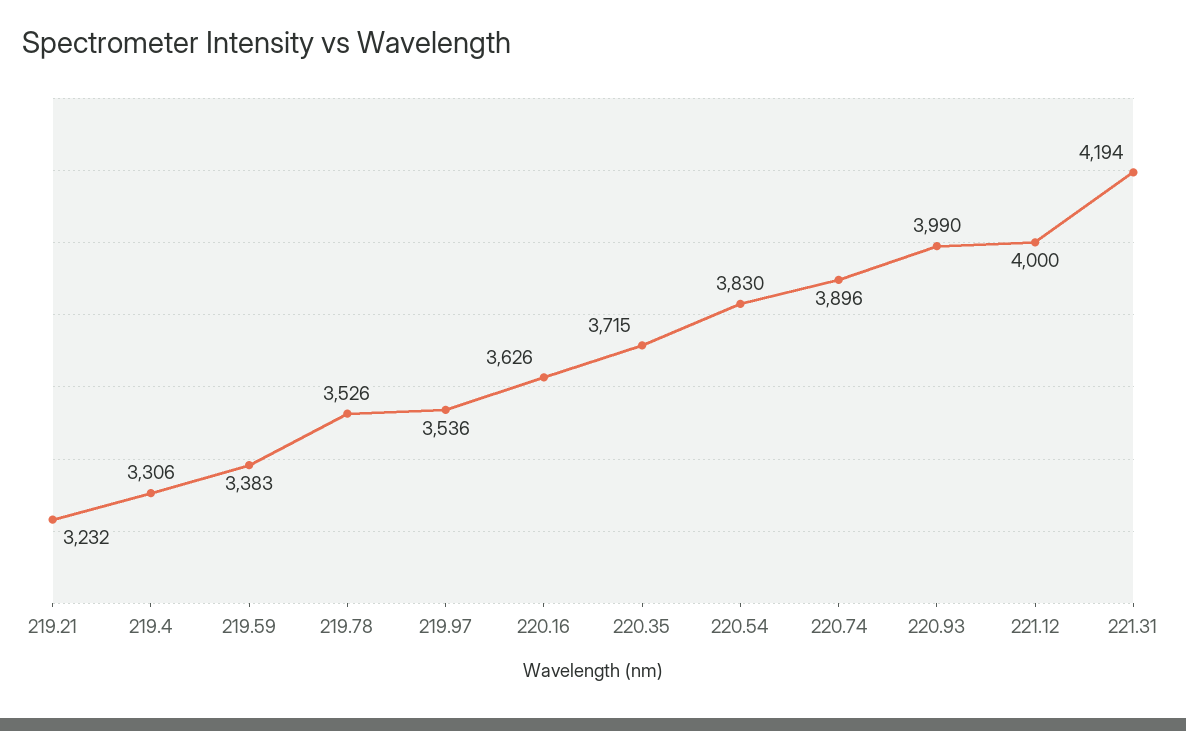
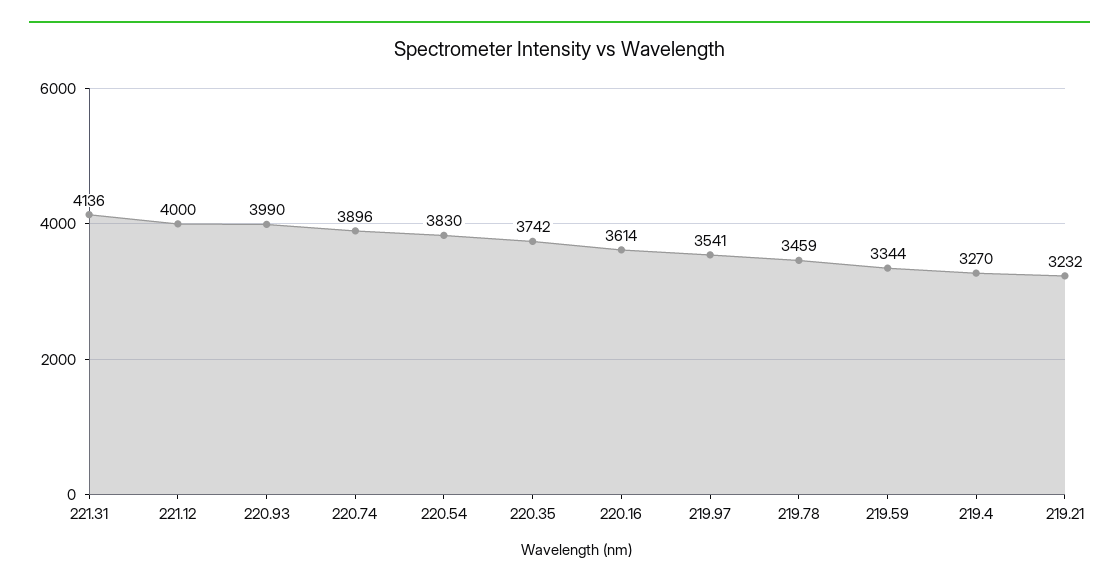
  {
    "219.21": 3232,
-   "219.4": 3306,
+   "219.4": 3270,
-   "219.59": 3383,
+   "219.59": 3344,
-   "219.78": 3526,
+   "219.78": 3459,
-   "219.97": 3536,
+   "219.97": 3541,
-   "220.16": 3626,
+   "220.16": 3614,
-   "220.35": 3715,
+   "220.35": 3742,
    "220.54": 3830,
    "220.74": 3896,
    "220.93": 3990,
    "221.12": 4000,
-   "221.31": 4194
+   "221.31": 4136
  }

